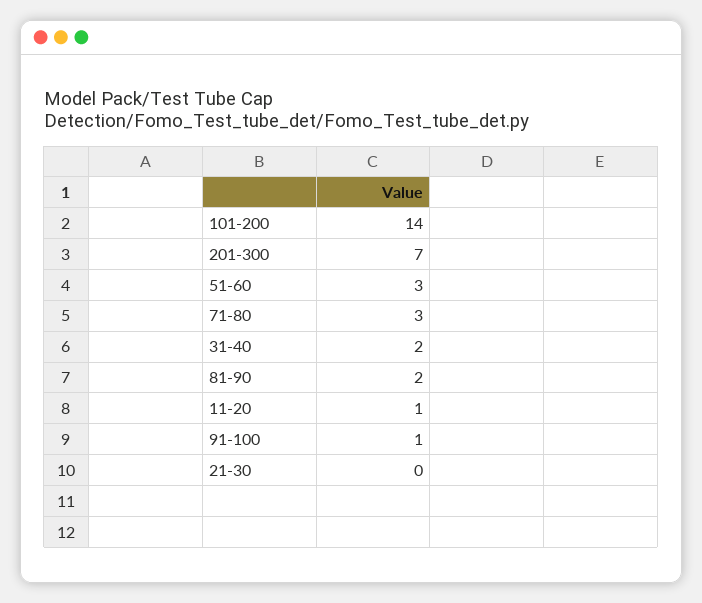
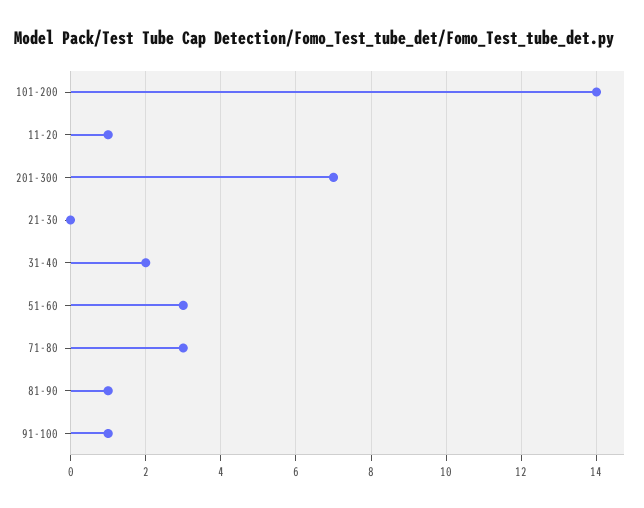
  {
    "101-200": 14,
    "201-300": 7,
    "51-60": 3,
    "71-80": 3,
    "31-40": 2,
-   "81-90": 2,
+   "81-90": 1,
    "11-20": 1,
    "91-100": 1,
    "21-30": 0
  }

